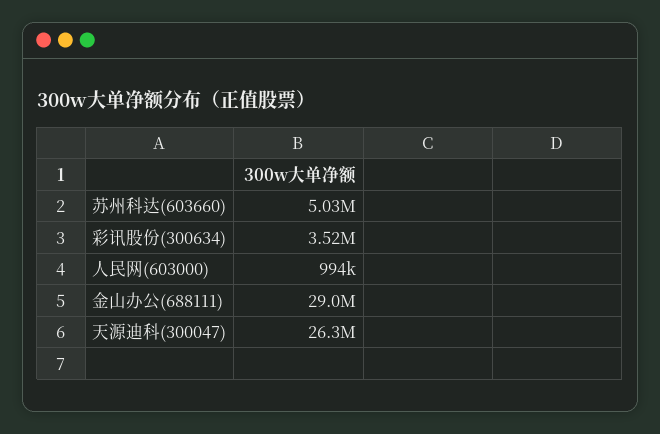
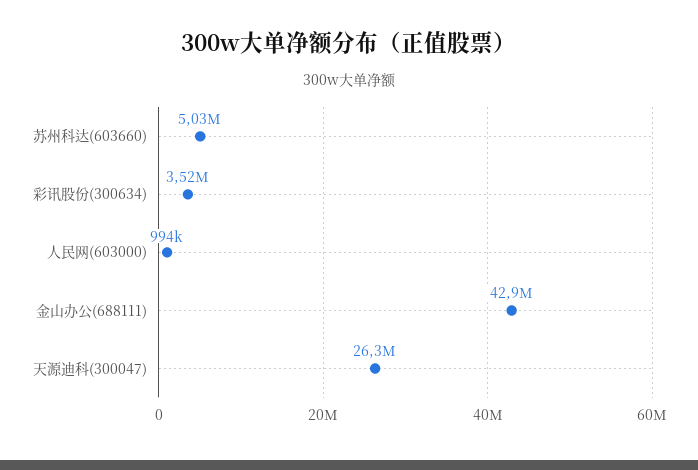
  {
    "苏州科达(603660)": 5030000,
    "彩讯股份(300634)": 3520000,
    "人民网(603000)": 994000,
-   "金山办公(688111)": 29000000,
+   "金山办公(688111)": 42900000,
    "天源迪科(300047)": 26300000
  }

